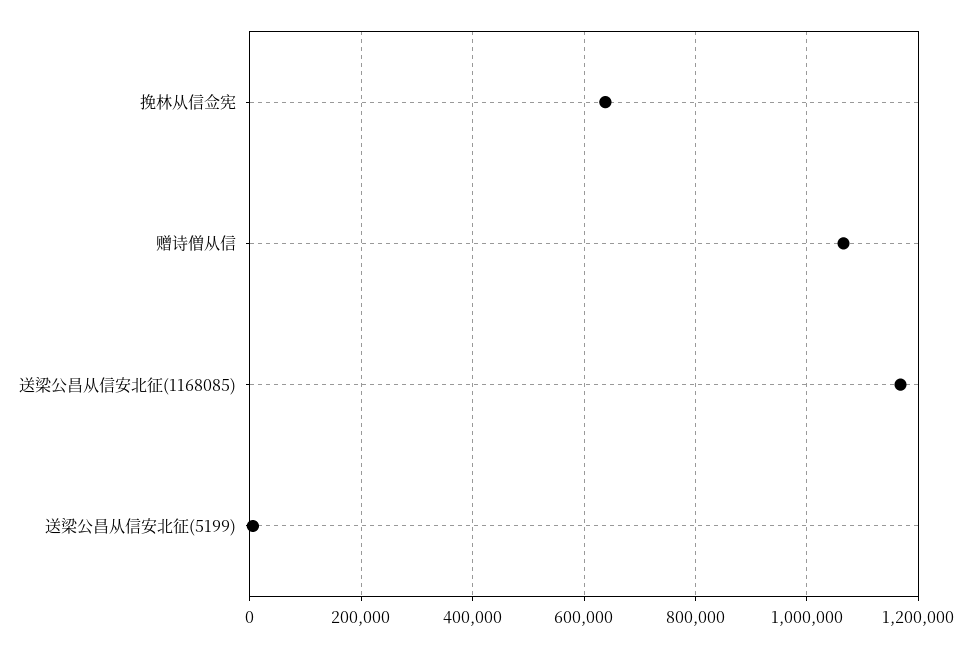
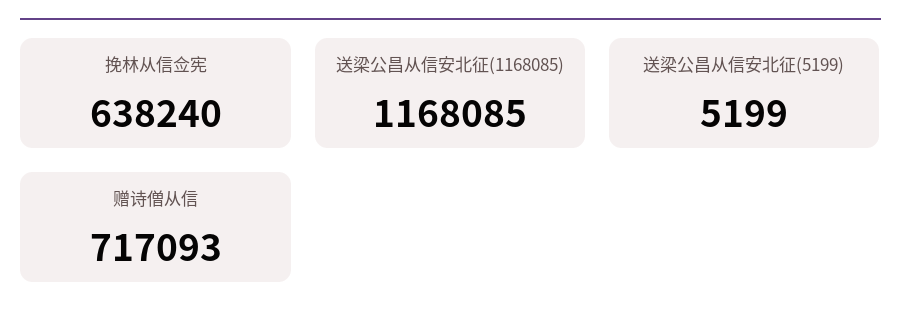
  {
    "挽林从信佥宪": 638240,
-   "赠诗僧从信": 1060000,
+   "赠诗僧从信": 717093,
    "送梁公昌从信安北征(1168085)": 1168085,
    "送梁公昌从信安北征(5199)": 5199
  }

